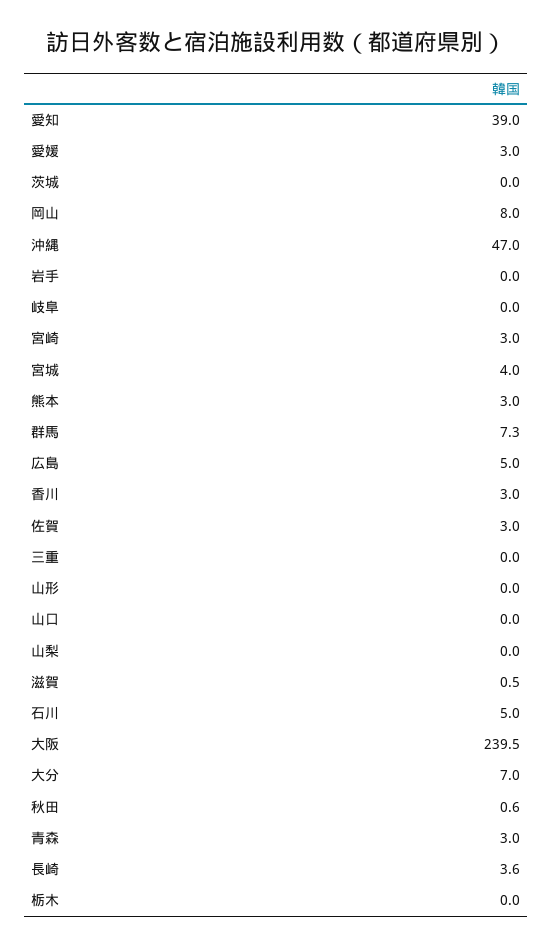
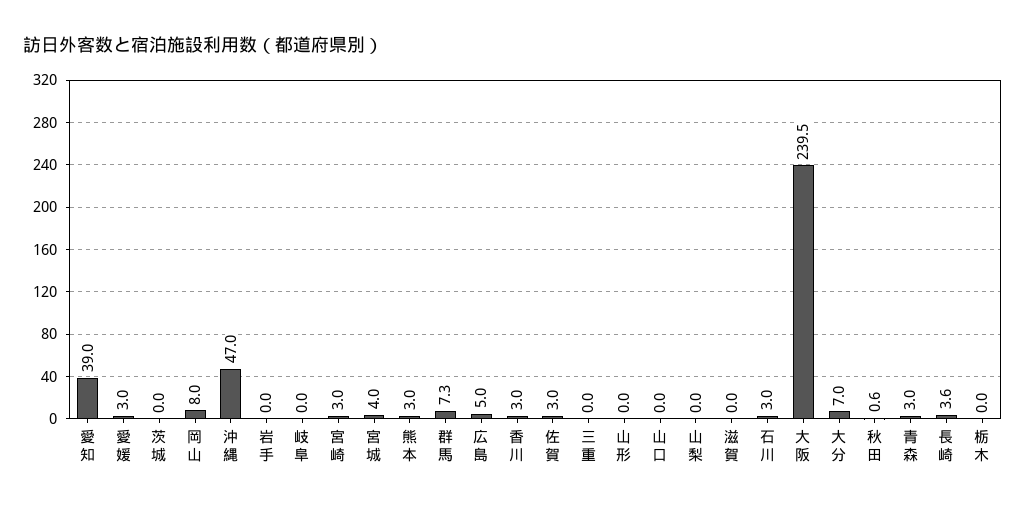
  {
    "愛知": 39,
    "愛媛": 3,
    "茨城": 0,
    "岡山": 8,
    "沖縄": 47,
    "岩手": 0,
    "岐阜": 0,
    "宮崎": 3,
    "宮城": 4,
    "熊本": 3,
    "群馬": 7.3,
    "広島": 5,
    "香川": 3,
    "佐賀": 3,
    "三重": 0,
    "山形": 0,
    "山口": 0,
    "山梨": 0,
-   "滋賀": 0.5,
+   "滋賀": 0,
-   "石川": 5,
+   "石川": 3,
    "大阪": 239.5,
    "大分": 7,
    "秋田": 0.6,
    "青森": 3,
    "長崎": 3.6,
    "栃木": 0
  }

